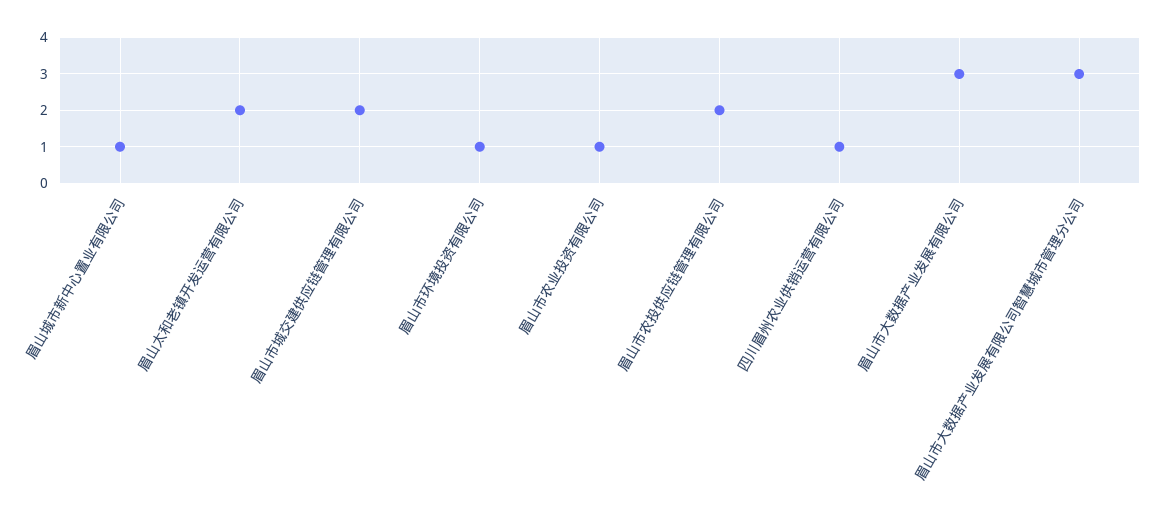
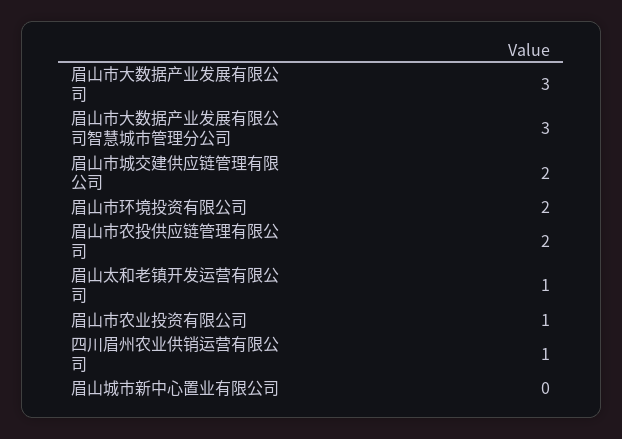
  {
-   "眉山城市新中心置业有限公司": 1,
+   "眉山城市新中心置业有限公司": 0,
-   "眉山太和老镇开发运营有限公司": 2,
+   "眉山太和老镇开发运营有限公司": 1,
    "眉山市城交建供应链管理有限公司": 2,
-   "眉山市环境投资有限公司": 1,
+   "眉山市环境投资有限公司": 2,
    "眉山市农业投资有限公司": 1,
    "眉山市农投供应链管理有限公司": 2,
    "四川眉州农业供销运营有限公司": 1,
    "眉山市大数据产业发展有限公司": 3,
    "眉山市大数据产业发展有限公司智慧城市管理分公司": 3
  }

